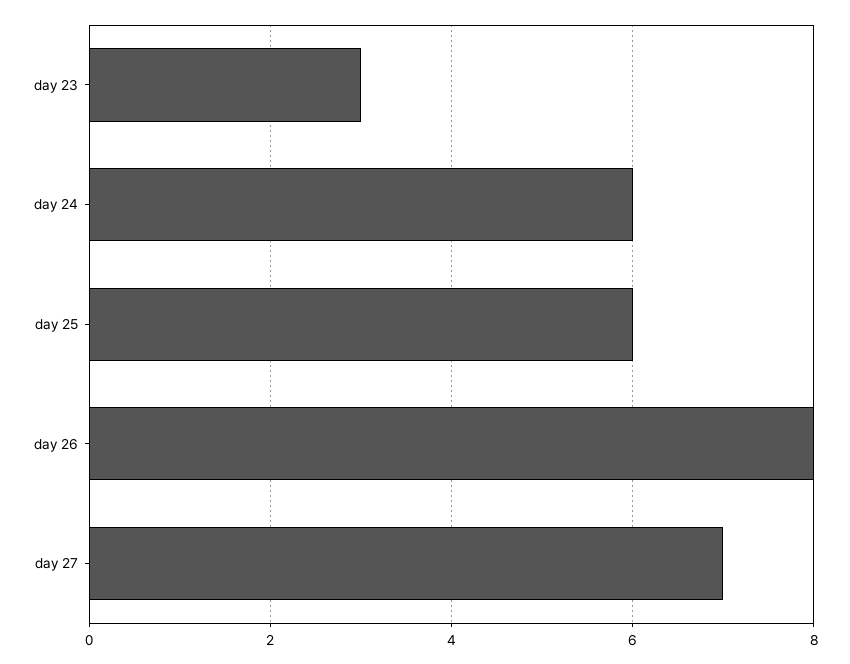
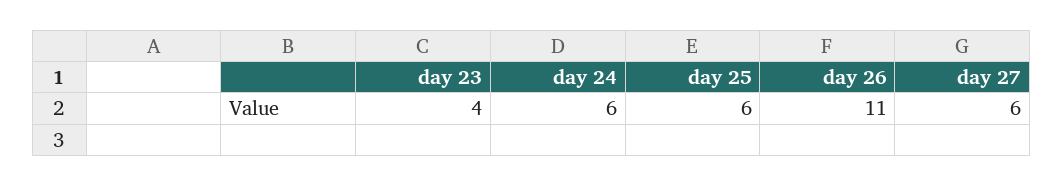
  {
-   "day 23": 3,
+   "day 23": 4,
    "day 24": 6,
    "day 25": 6,
-   "day 26": 8,
+   "day 26": 11,
-   "day 27": 7
+   "day 27": 6
  }

